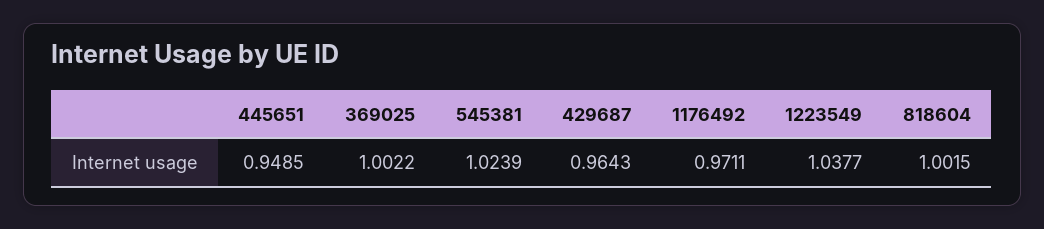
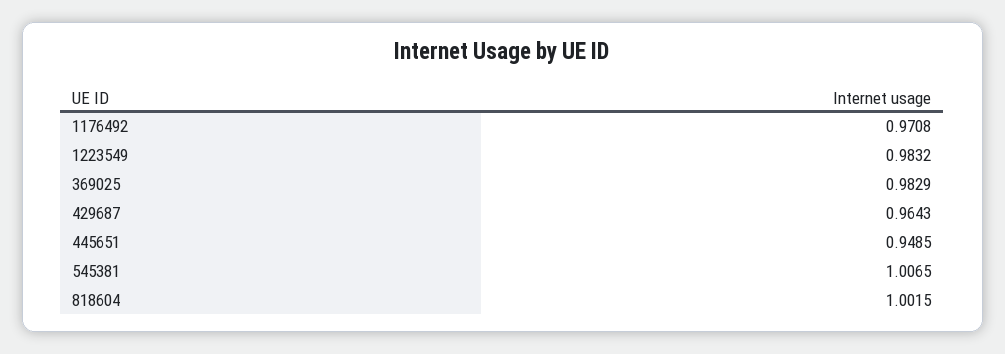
  {
    "445651": 0.9485,
-   "369025": 1.0022,
+   "369025": 0.9829,
-   "545381": 1.0239,
+   "545381": 1.0065,
    "429687": 0.9643,
-   "1176492": 0.9711,
+   "1176492": 0.9708,
-   "1223549": 1.0377,
+   "1223549": 0.9832,
    "818604": 1.0015
  }

